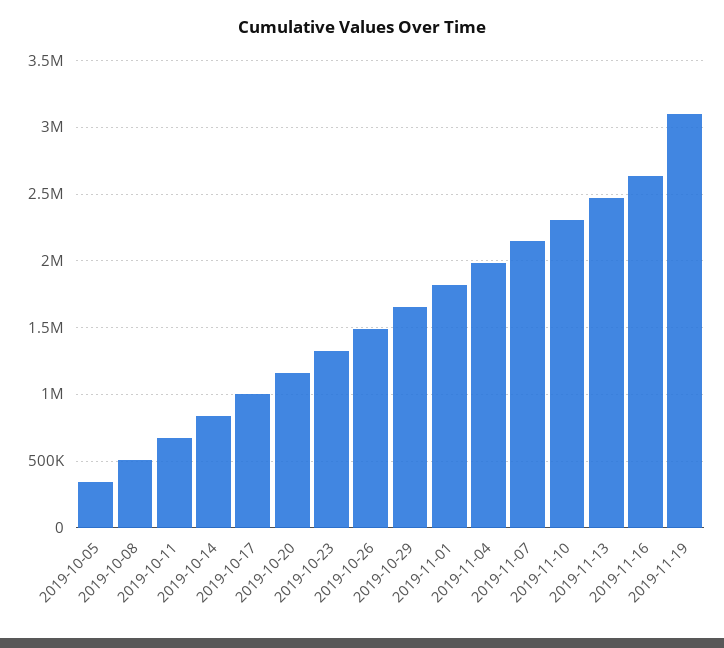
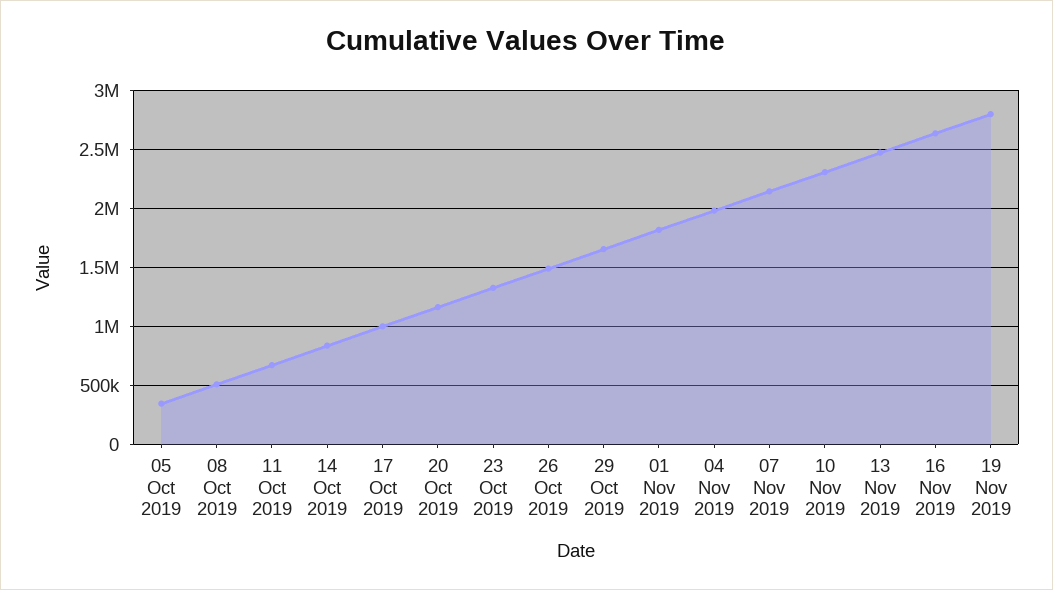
  {
    "2019-10-05": 350000,
    "2019-10-08": 500000,
    "2019-10-11": 650000,
    "2019-10-14": 850000,
    "2019-10-17": 1000000,
    "2019-10-20": 1150000,
    "2019-10-23": 1350000,
    "2019-10-26": 1500000,
    "2019-10-29": 1650000,
    "2019-11-01": 1800000,
    "2019-11-04": 2000000,
    "2019-11-07": 2150000,
    "2019-11-10": 2300000,
    "2019-11-13": 2450000,
    "2019-11-16": 2650000,
-   "2019-11-19": 3100000
+   "2019-11-19": 2800000
  }

